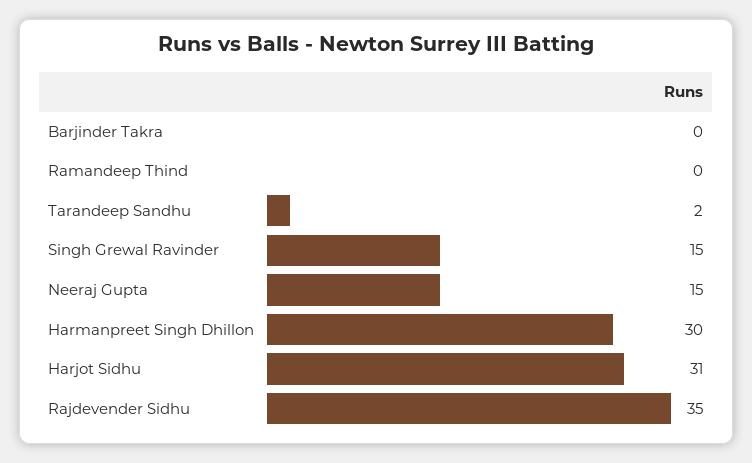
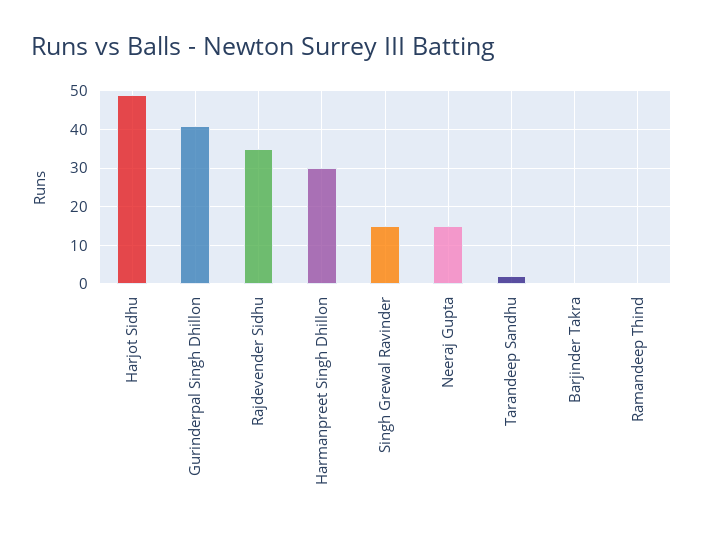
  {
    "Barjinder Takra": 0,
    "Ramandeep Thind": 0,
    "Tarandeep Sandhu": 2,
    "Singh Grewal Ravinder": 15,
    "Neeraj Gupta": 15,
    "Harmanpreet Singh Dhillon": 30,
-   "Harjot Sidhu": 31,
+   "Harjot Sidhu": 50,
-   "Rajdevender Sidhu": 35
+   "Rajdevender Sidhu": 35,
+   "Gurinderpal Singh Dhillon": 40
  }

